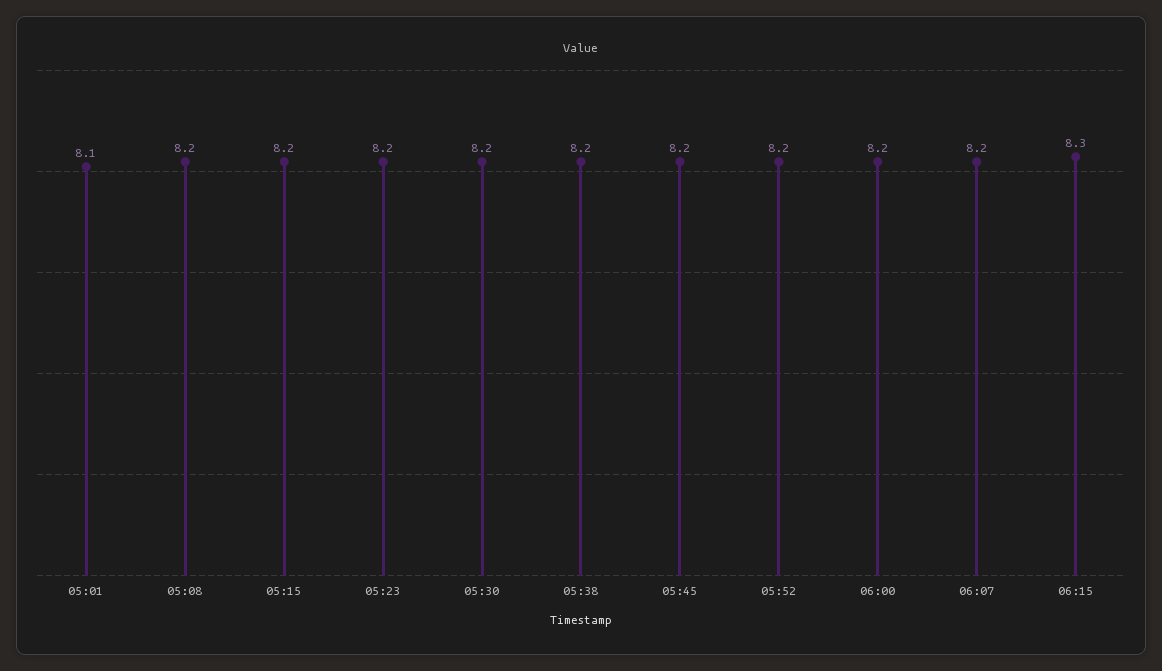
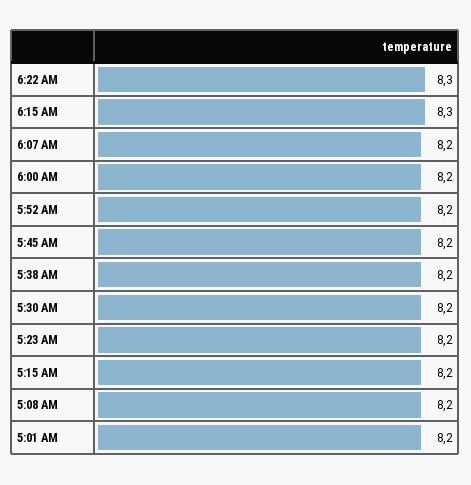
  {
-   "05:01": 8.1,
+   "05:01": 8.2,
    "05:08": 8.2,
    "05:15": 8.2,
    "05:23": 8.2,
    "05:30": 8.2,
    "05:38": 8.2,
    "05:45": 8.2,
    "05:52": 8.2,
    "06:00": 8.2,
    "06:07": 8.2,
-   "06:15": 8.3
+   "06:15": 8.3,
+   "6:22 AM": 8.3
  }

